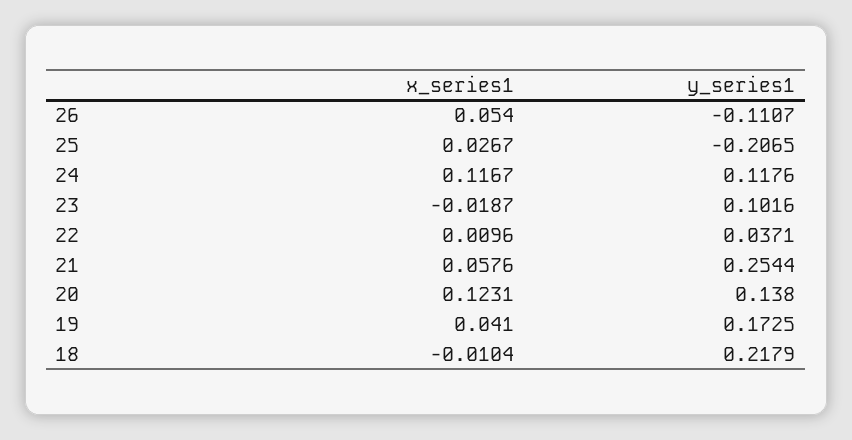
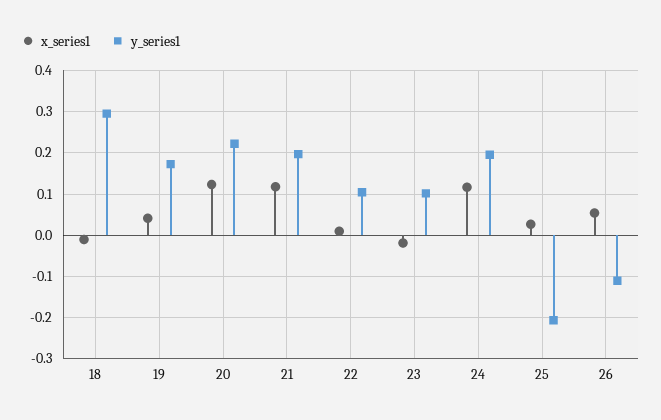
  {
    "x_series1": {
      "26": 0.054,
      "25": 0.0267,
      "24": 0.1167,
      "23": -0.0187,
      "22": 0.0096,
-     "21": 0.0576,
+     "21": 0.12,
      "20": 0.1231,
      "19": 0.041,
      "18": -0.0104
    },
    "y_series1": {
      "26": -0.1107,
      "25": -0.2065,
-     "24": 0.1176,
+     "24": 0.2,
      "23": 0.1016,
-     "22": 0.0371,
+     "22": 0.1,
-     "21": 0.2544,
+     "21": 0.2,
-     "20": 0.138,
+     "20": 0.22,
      "19": 0.1725,
-     "18": 0.2179
+     "18": 0.3
    }
  }

